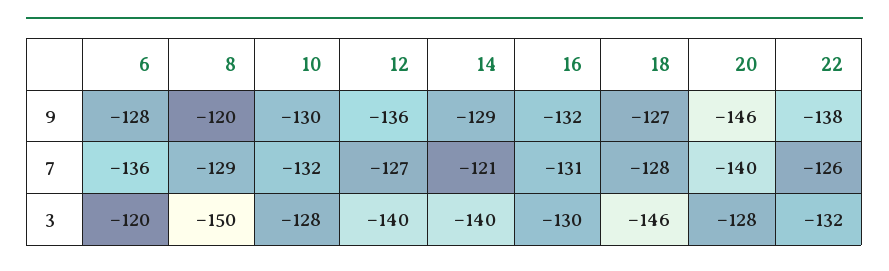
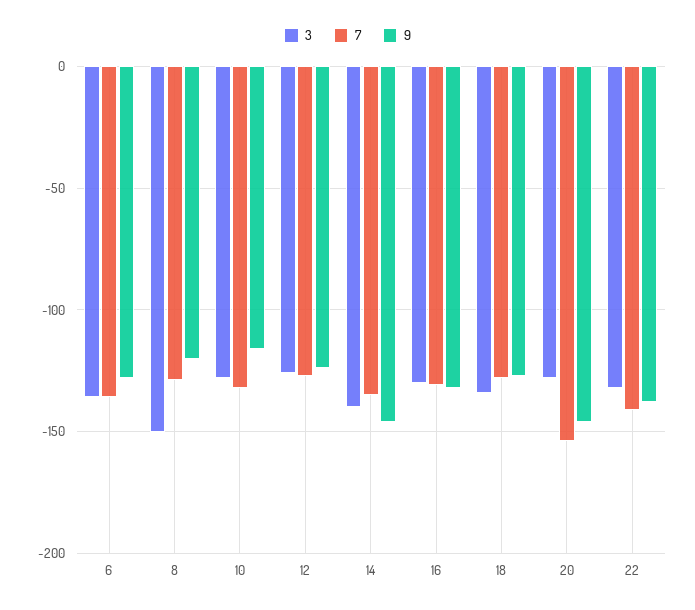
  {
    "9": {
      "6": -128,
      "8": -120,
-     "10": -130,
+     "10": -115,
-     "12": -136,
+     "12": -125,
-     "14": -129,
+     "14": -145,
      "16": -132,
      "18": -127,
      "20": -146,
      "22": -138
    },
    "7": {
      "6": -136,
      "8": -129,
      "10": -132,
      "12": -127,
-     "14": -121,
+     "14": -135,
      "16": -131,
      "18": -128,
-     "20": -140,
+     "20": -155,
-     "22": -126
+     "22": -140
    },
    "3": {
-     "6": -120,
+     "6": -135,
      "8": -150,
      "10": -128,
-     "12": -140,
+     "12": -125,
      "14": -140,
      "16": -130,
-     "18": -146,
+     "18": -135,
      "20": -128,
      "22": -132
    }
  }

